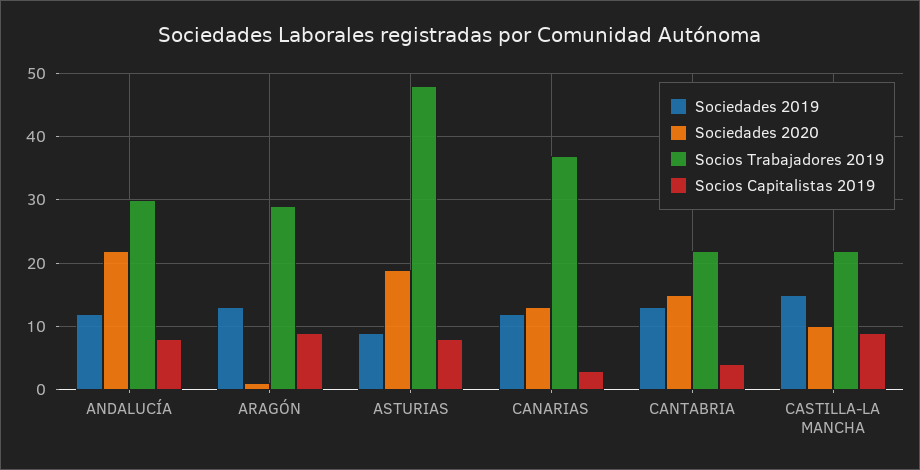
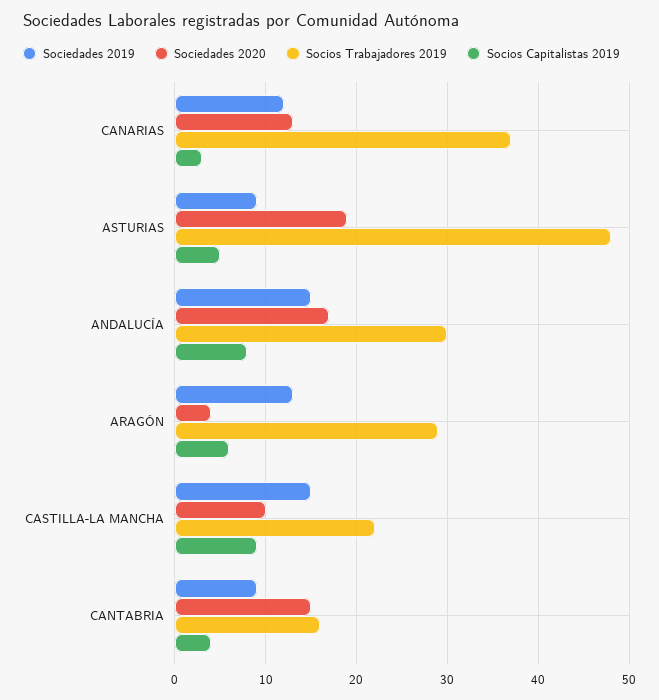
  {
    "Sociedades 2019": {
-     "ANDALUCÍA": 12,
+     "ANDALUCÍA": 15,
      "ARAGÓN": 13,
      "ASTURIAS": 9,
      "CANARIAS": 12,
-     "CANTABRIA": 13,
+     "CANTABRIA": 9,
      "CASTILLA-LA MANCHA": 15
    },
    "Sociedades 2020": {
-     "ANDALUCÍA": 22,
+     "ANDALUCÍA": 17,
-     "ARAGÓN": 1,
+     "ARAGÓN": 4,
      "ASTURIAS": 19,
      "CANARIAS": 13,
      "CANTABRIA": 15,
      "CASTILLA-LA MANCHA": 10
    },
    "Socios Trabajadores 2019": {
      "ANDALUCÍA": 30,
      "ARAGÓN": 29,
      "ASTURIAS": 48,
      "CANARIAS": 37,
-     "CANTABRIA": 22,
+     "CANTABRIA": 16,
      "CASTILLA-LA MANCHA": 22
    },
    "Socios Capitalistas 2019": {
      "ANDALUCÍA": 8,
-     "ARAGÓN": 9,
+     "ARAGÓN": 6,
-     "ASTURIAS": 8,
+     "ASTURIAS": 5,
      "CANARIAS": 3,
      "CANTABRIA": 4,
      "CASTILLA-LA MANCHA": 9
    }
  }

